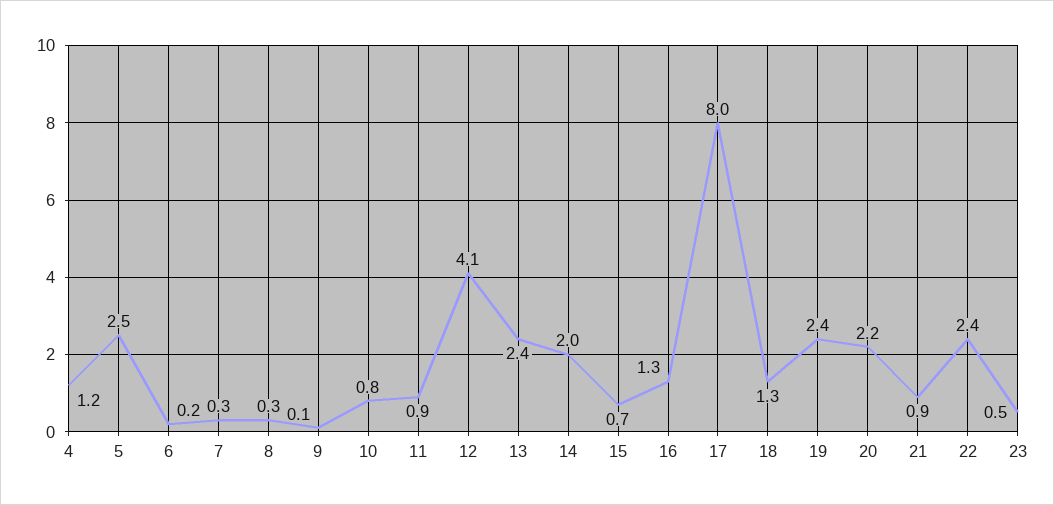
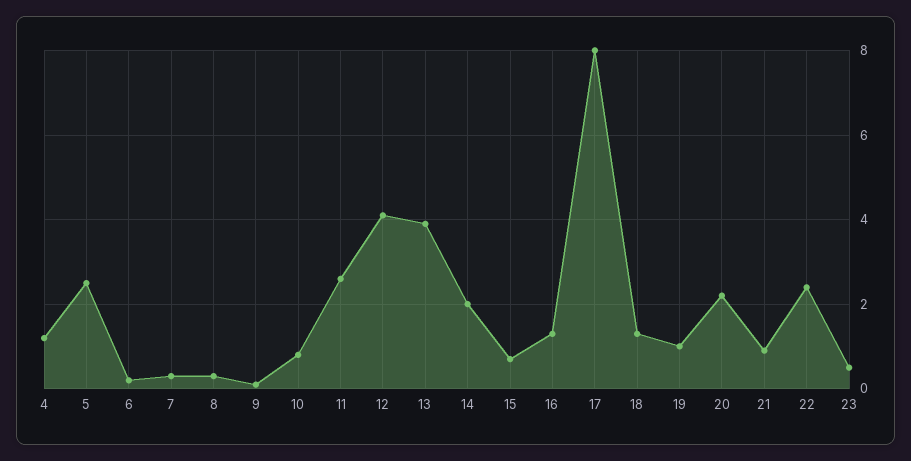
  {
    "4": 1.2,
    "5": 2.5,
    "6": 0.2,
    "7": 0.3,
    "8": 0.3,
    "9": 0.1,
    "10": 0.8,
-   "11": 0.9,
+   "11": 2.5,
    "12": 4.1,
-   "13": 2.4,
+   "13": 4,
    "14": 2,
    "15": 0.7,
    "16": 1.3,
    "17": 8,
    "18": 1.3,
-   "19": 2.4,
+   "19": 1,
    "20": 2.2,
    "21": 0.9,
    "22": 2.4,
    "23": 0.5
  }

